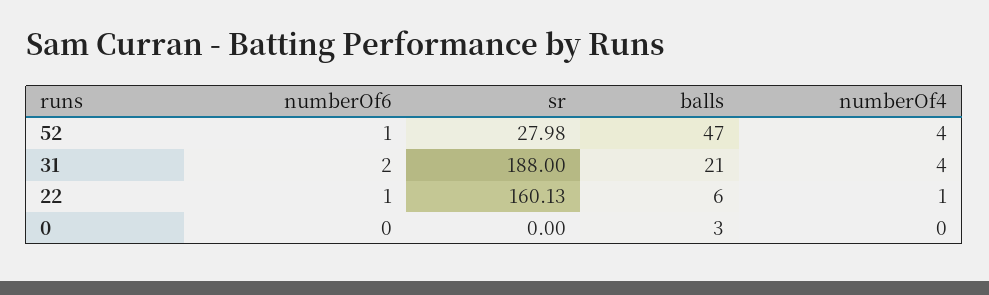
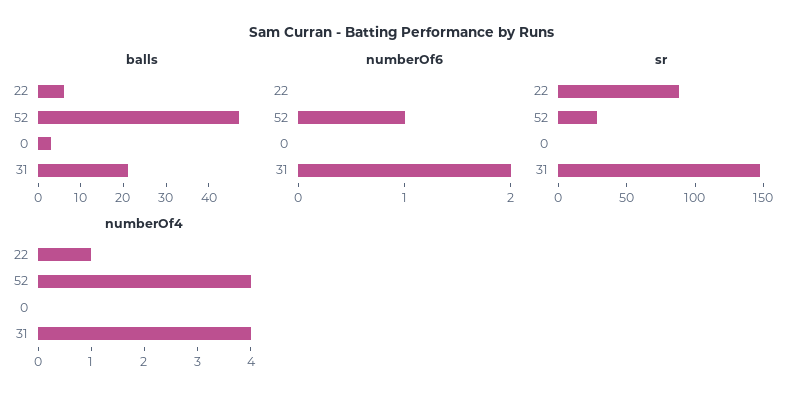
  {
    "numberOf6": {
      "52": 1,
      "31": 2,
-     "22": 1,
+     "22": 0,
      "0": 0
    },
    "sr": {
      "52": 27.98,
-     "31": 188,
+     "31": 150,
-     "22": 160.13,
+     "22": 90,
      "0": 0
    },
    "balls": {
      "52": 47,
      "31": 21,
      "22": 6,
      "0": 3
    },
    "numberOf4": {
      "52": 4,
      "31": 4,
      "22": 1,
      "0": 0
    }
  }

